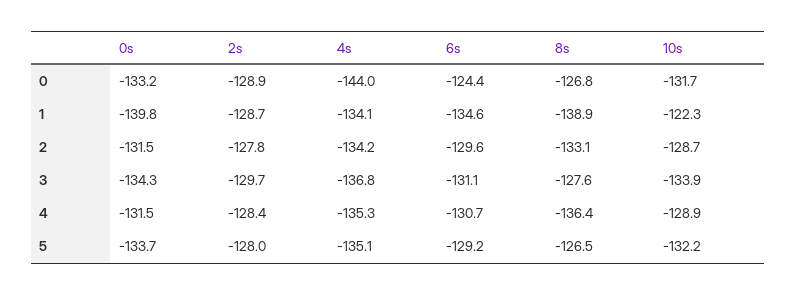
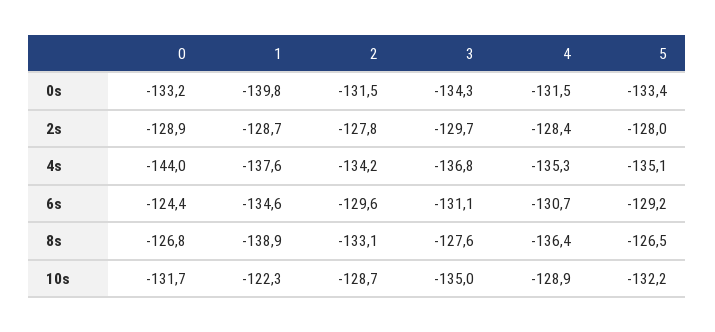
  {
    "0s": {
      "0": -133.2,
      "1": -139.8,
      "2": -131.5,
      "3": -134.3,
      "4": -131.5,
-     "5": -133.7
+     "5": -133.4
    },
    "2s": {
      "0": -128.9,
      "1": -128.7,
      "2": -127.8,
      "3": -129.7,
      "4": -128.4,
      "5": -128
    },
    "4s": {
      "0": -144,
-     "1": -134.1,
+     "1": -137.6,
      "2": -134.2,
      "3": -136.8,
      "4": -135.3,
      "5": -135.1
    },
    "6s": {
      "0": -124.4,
      "1": -134.6,
      "2": -129.6,
      "3": -131.1,
      "4": -130.7,
      "5": -129.2
    },
    "8s": {
      "0": -126.8,
      "1": -138.9,
      "2": -133.1,
      "3": -127.6,
      "4": -136.4,
      "5": -126.5
    },
    "10s": {
      "0": -131.7,
      "1": -122.3,
      "2": -128.7,
-     "3": -133.9,
+     "3": -135,
      "4": -128.9,
      "5": -132.2
    }
  }

